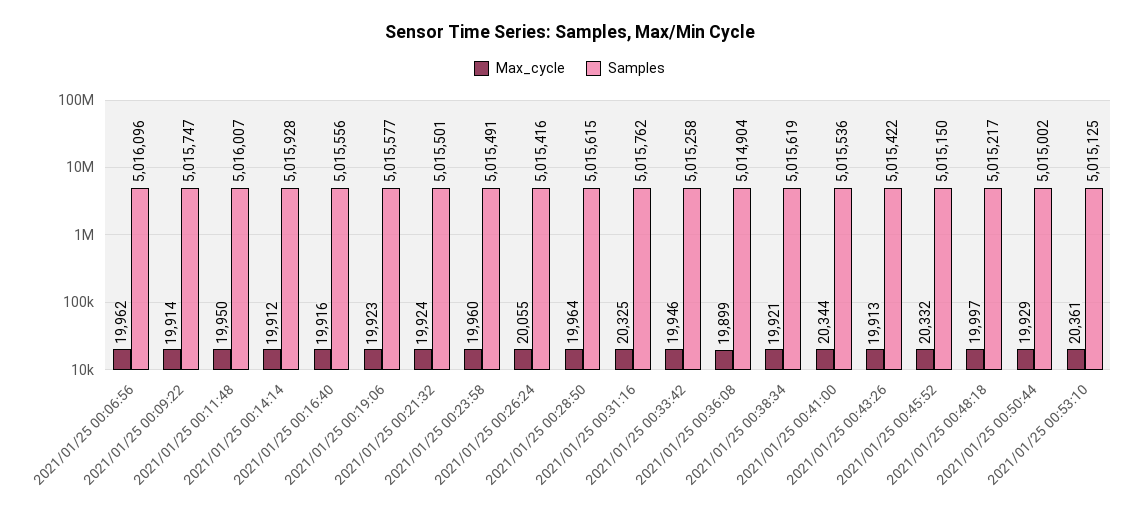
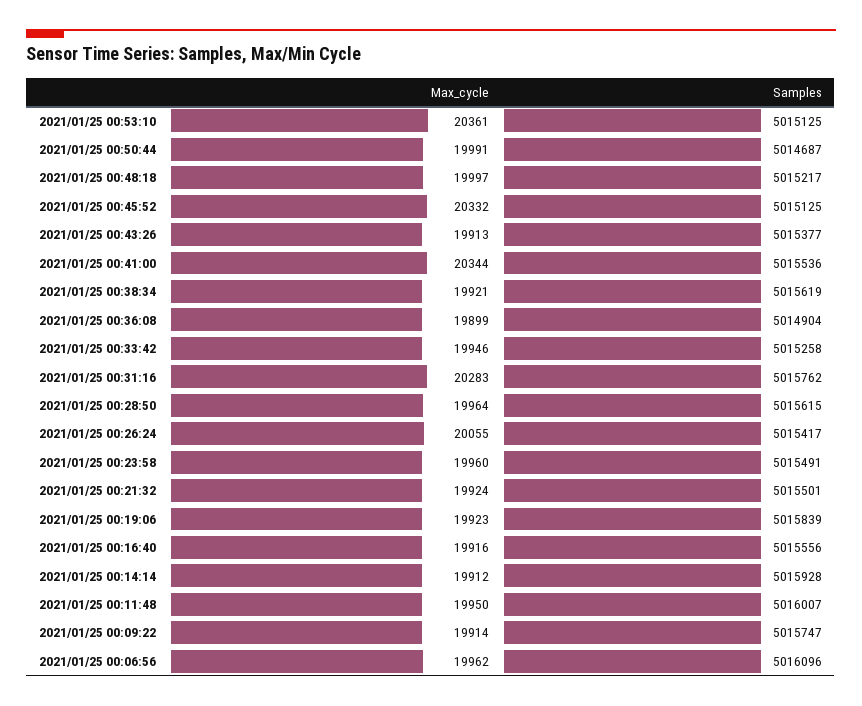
  {
    "Max_cycle": {
      "2021/01/25 00:06:56": 19962,
      "2021/01/25 00:09:22": 19914,
      "2021/01/25 00:11:48": 19950,
      "2021/01/25 00:14:14": 19912,
      "2021/01/25 00:16:40": 19916,
      "2021/01/25 00:19:06": 19923,
      "2021/01/25 00:21:32": 19924,
      "2021/01/25 00:23:58": 19960,
      "2021/01/25 00:26:24": 20055,
      "2021/01/25 00:28:50": 19964,
-     "2021/01/25 00:31:16": 20325,
+     "2021/01/25 00:31:16": 20283,
      "2021/01/25 00:33:42": 19946,
      "2021/01/25 00:36:08": 19899,
      "2021/01/25 00:38:34": 19921,
      "2021/01/25 00:41:00": 20344,
      "2021/01/25 00:43:26": 19913,
      "2021/01/25 00:45:52": 20332,
      "2021/01/25 00:48:18": 19997,
-     "2021/01/25 00:50:44": 19929,
+     "2021/01/25 00:50:44": 19991,
      "2021/01/25 00:53:10": 20361
    },
    "Samples": {
      "2021/01/25 00:06:56": 5016096,
      "2021/01/25 00:09:22": 5015747,
      "2021/01/25 00:11:48": 5016007,
      "2021/01/25 00:14:14": 5015928,
      "2021/01/25 00:16:40": 5015556,
-     "2021/01/25 00:19:06": 5015577,
+     "2021/01/25 00:19:06": 5015839,
      "2021/01/25 00:21:32": 5015501,
      "2021/01/25 00:23:58": 5015491,
-     "2021/01/25 00:26:24": 5015416,
+     "2021/01/25 00:26:24": 5015417,
      "2021/01/25 00:28:50": 5015615,
      "2021/01/25 00:31:16": 5015762,
      "2021/01/25 00:33:42": 5015258,
      "2021/01/25 00:36:08": 5014904,
      "2021/01/25 00:38:34": 5015619,
      "2021/01/25 00:41:00": 5015536,
-     "2021/01/25 00:43:26": 5015422,
+     "2021/01/25 00:43:26": 5015377,
-     "2021/01/25 00:45:52": 5015150,
+     "2021/01/25 00:45:52": 5015125,
      "2021/01/25 00:48:18": 5015217,
-     "2021/01/25 00:50:44": 5015002,
+     "2021/01/25 00:50:44": 5014687,
      "2021/01/25 00:53:10": 5015125
    }
  }

